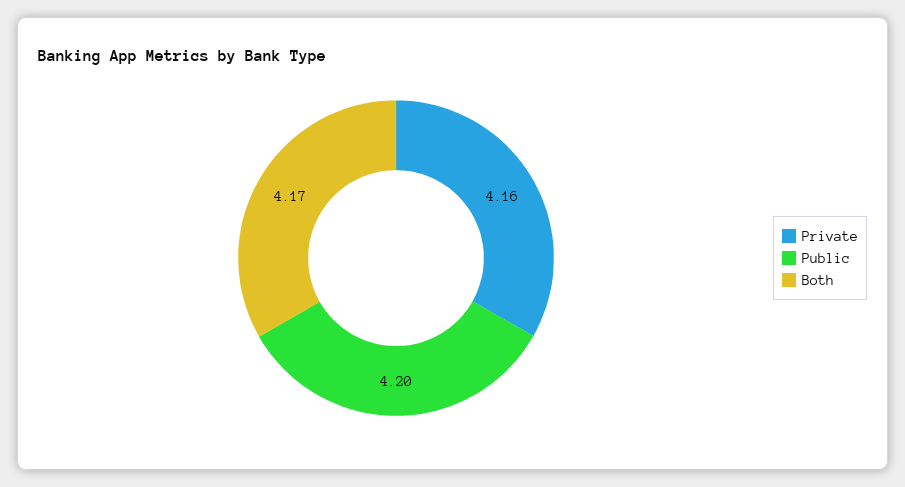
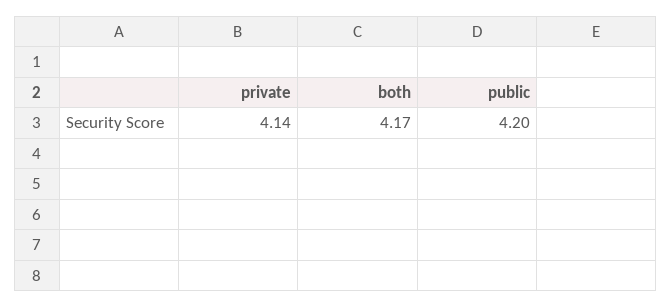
  {
-   "Private": 4.16,
+   "Private": 4.14,
    "Public": 4.2,
    "Both": 4.17
  }

